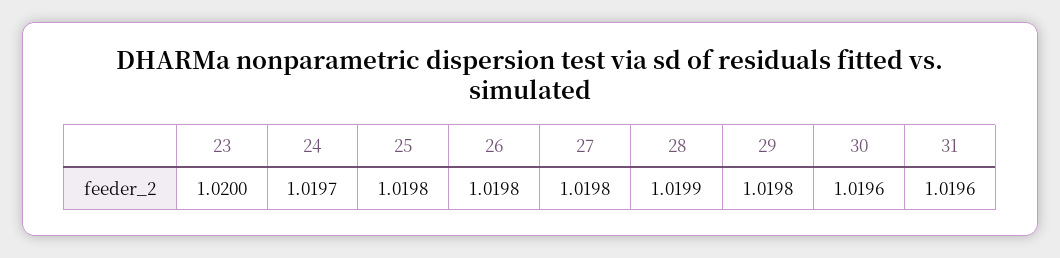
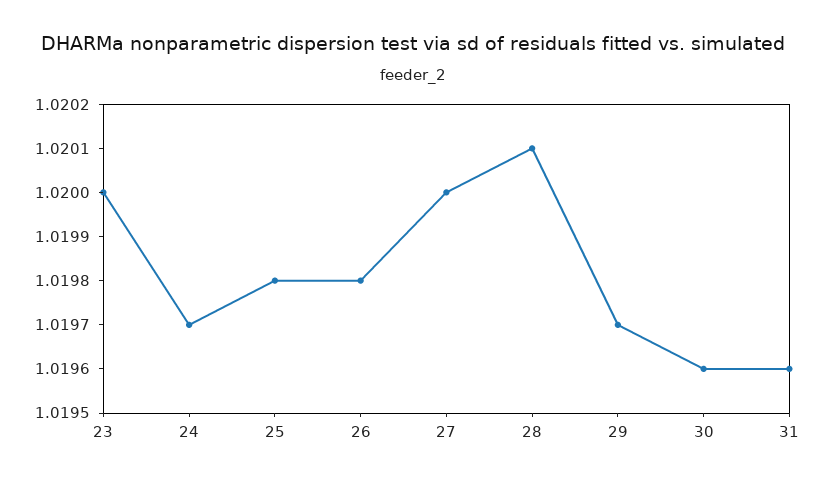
  {
    "23": 1.02,
    "24": 1.0197,
    "25": 1.0198,
    "26": 1.0198,
-   "27": 1.0198,
+   "27": 1.02,
-   "28": 1.0199,
+   "28": 1.0201,
-   "29": 1.0198,
+   "29": 1.0197,
    "30": 1.0196,
    "31": 1.0196
  }

